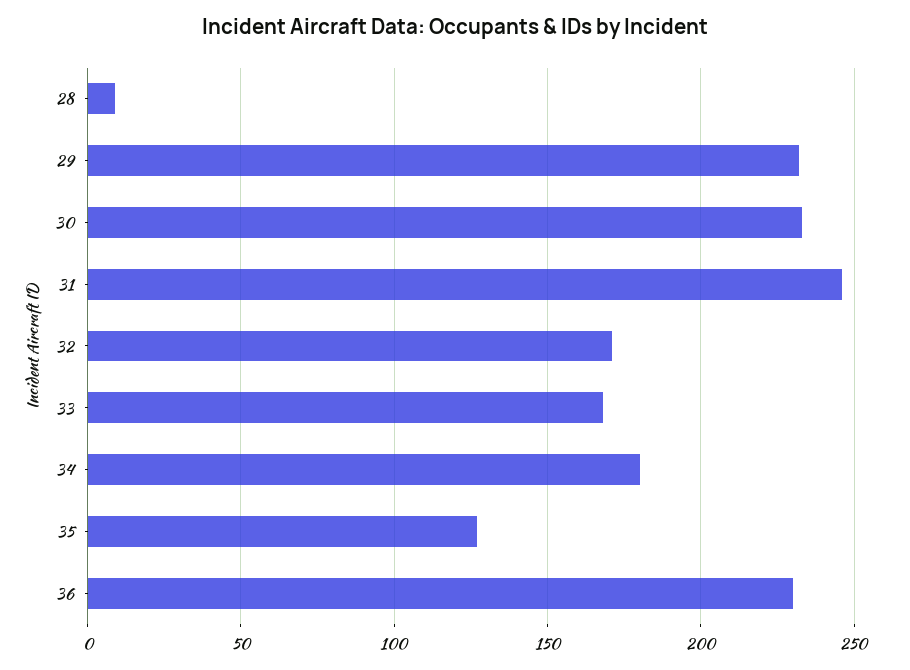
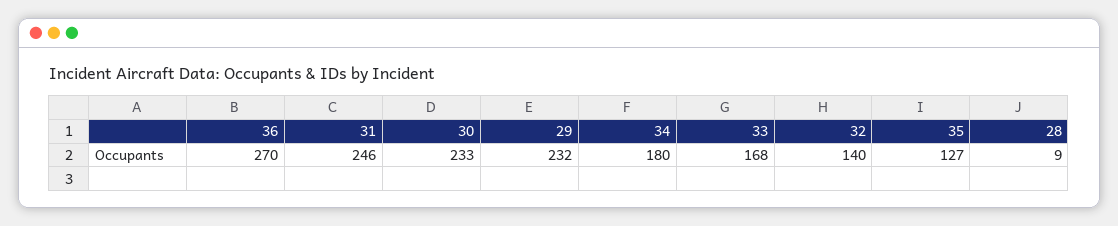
  {
    "28": 9,
    "29": 232,
    "30": 233,
    "31": 246,
-   "32": 170,
+   "32": 140,
    "33": 168,
    "34": 180,
    "35": 127,
-   "36": 230
+   "36": 270
  }

